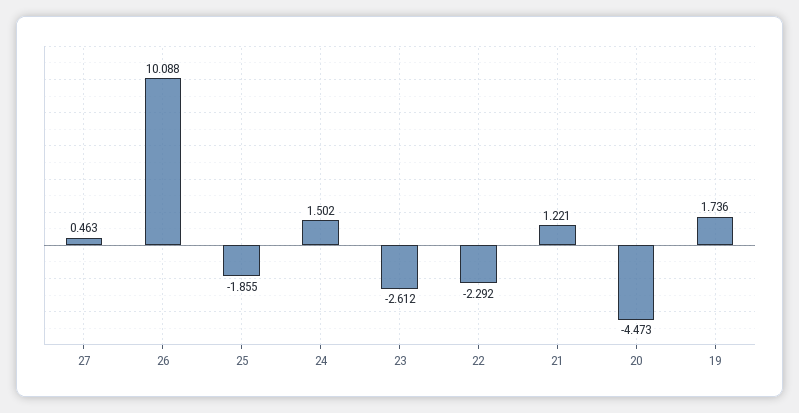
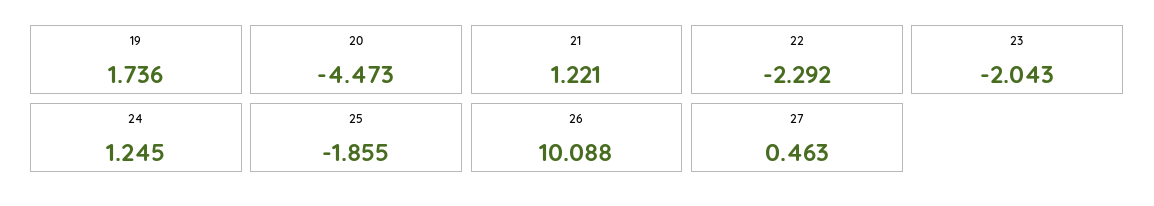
  {
    "27": 0.463,
    "26": 10.088,
    "25": -1.855,
-   "24": 1.502,
+   "24": 1.245,
-   "23": -2.612,
+   "23": -2.043,
    "22": -2.292,
    "21": 1.221,
    "20": -4.473,
    "19": 1.736
  }

